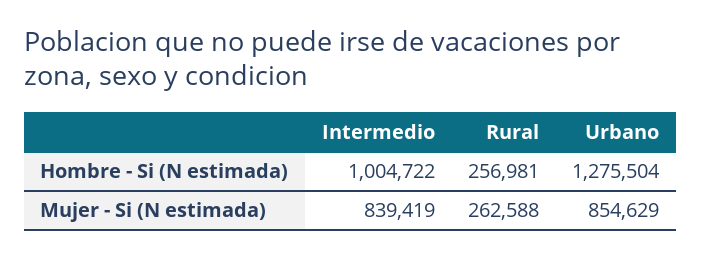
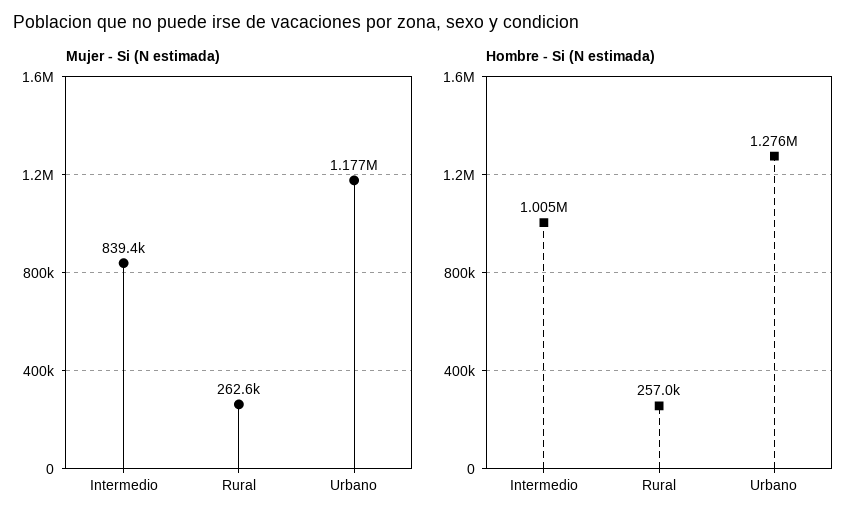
  {
    "Hombre - Si (N estimada)": {
      "Intermedio": 1004722,
      "Rural": 256981,
      "Urbano": 1275504
    },
    "Mujer - Si (N estimada)": {
      "Intermedio": 839419,
      "Rural": 262588,
-     "Urbano": 854629
+     "Urbano": 1177000
    }
  }

